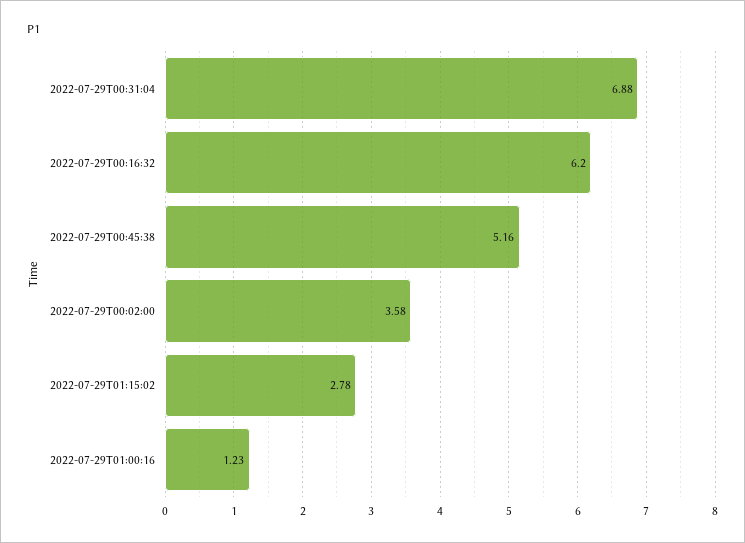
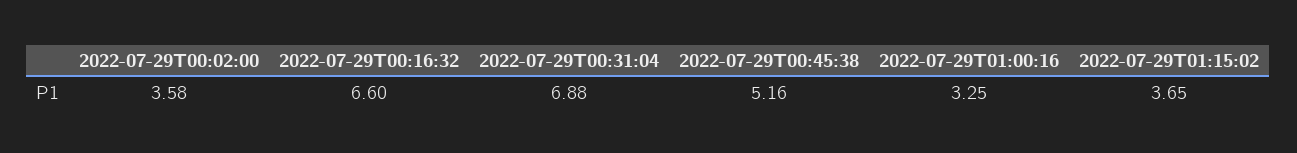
  {
    "2022-07-29T00:31:04": 6.88,
-   "2022-07-29T00:16:32": 6.2,
+   "2022-07-29T00:16:32": 6.6,
    "2022-07-29T00:45:38": 5.16,
    "2022-07-29T00:02:00": 3.58,
-   "2022-07-29T01:15:02": 2.78,
+   "2022-07-29T01:15:02": 3.65,
-   "2022-07-29T01:00:16": 1.23
+   "2022-07-29T01:00:16": 3.25
  }

